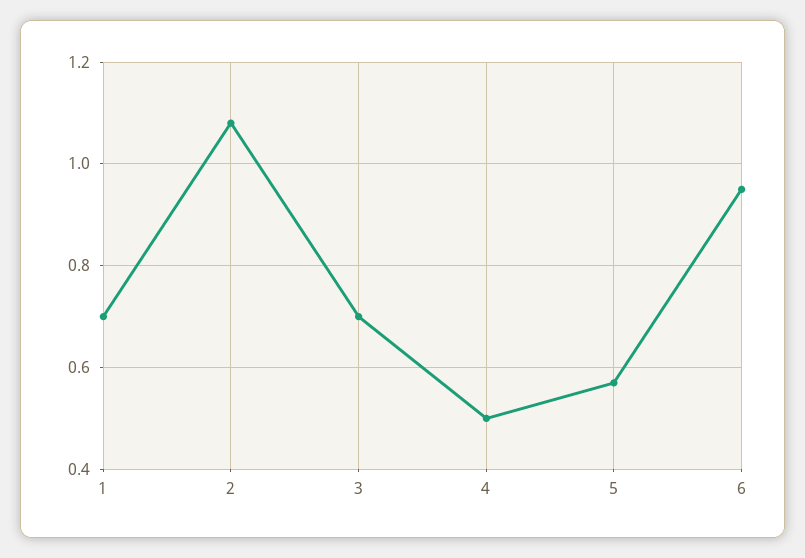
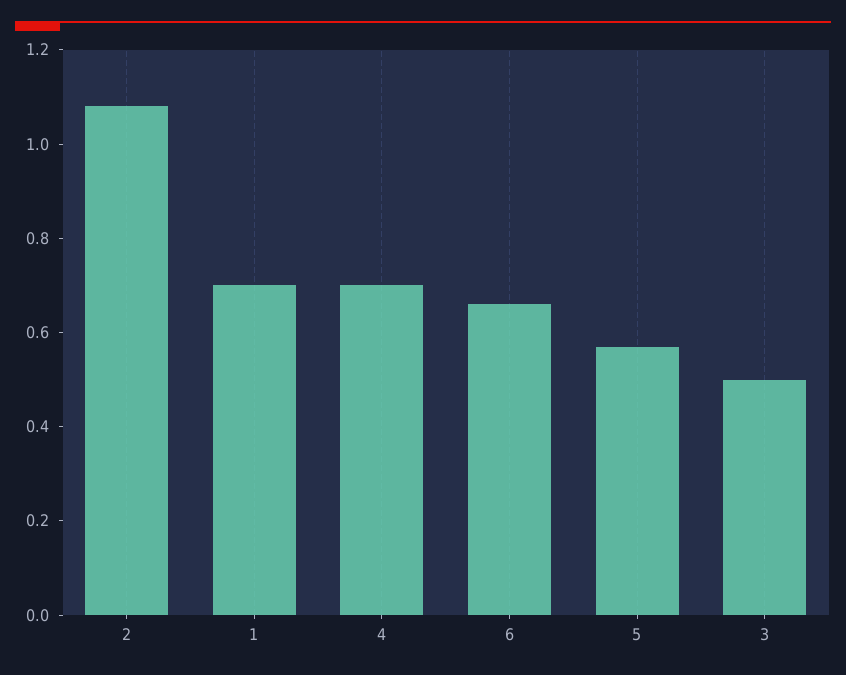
  {
    "1": 0.7,
    "2": 1.1,
-   "3": 0.7,
+   "3": 0.5,
-   "4": 0.5,
+   "4": 0.7,
    "5": 0.55,
-   "6": 0.95
+   "6": 0.65
  }

